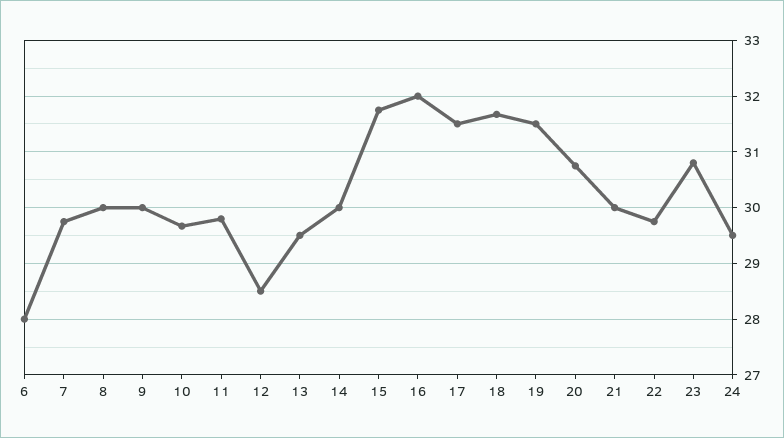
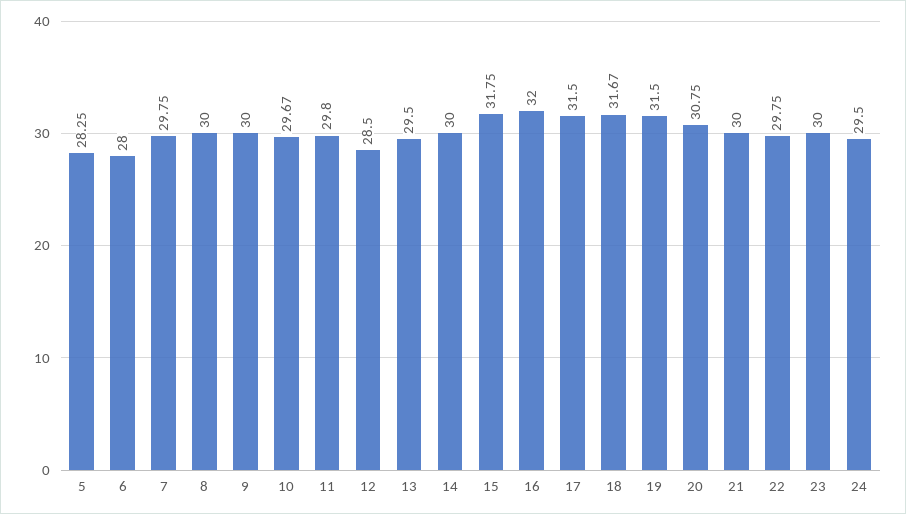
  {
    "6": 28,
    "7": 29.75,
    "8": 30,
    "9": 30,
    "10": 29.67,
    "11": 29.8,
    "12": 28.5,
    "13": 29.5,
    "14": 30,
    "15": 31.75,
    "16": 32,
    "17": 31.5,
    "18": 31.67,
    "19": 31.5,
    "20": 30.75,
    "21": 30,
    "22": 29.75,
-   "23": 30.8,
+   "23": 30,
-   "24": 29.5
+   "24": 29.5,
+   "5": 28.25
  }

